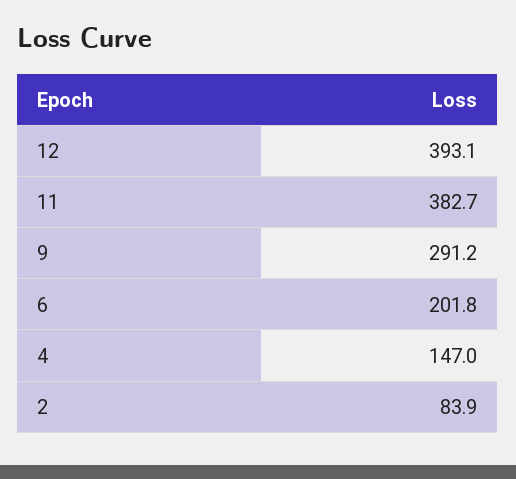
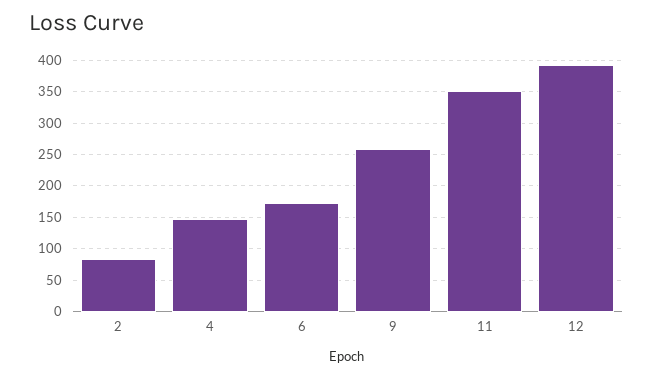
  {
    "12": 393.1,
-   "11": 382.7,
+   "11": 350,
-   "9": 291.2,
+   "9": 260,
-   "6": 201.8,
+   "6": 170,
    "4": 147,
    "2": 83.9
  }

